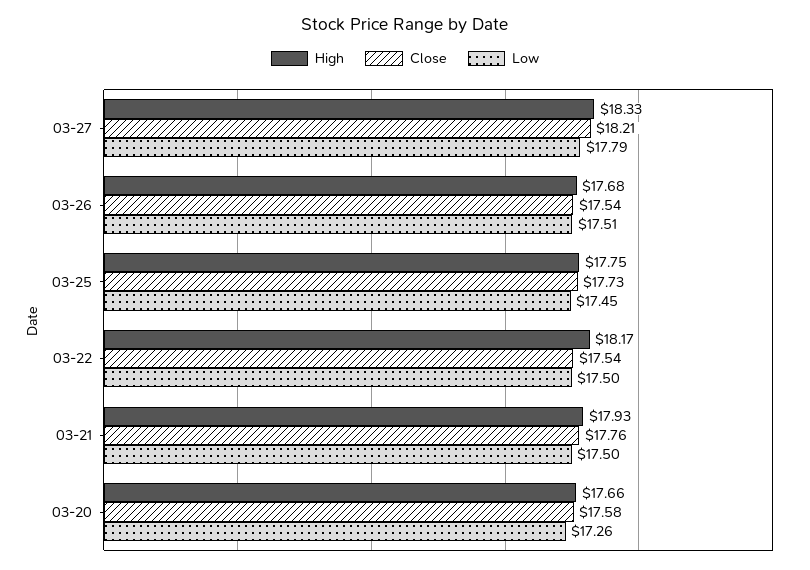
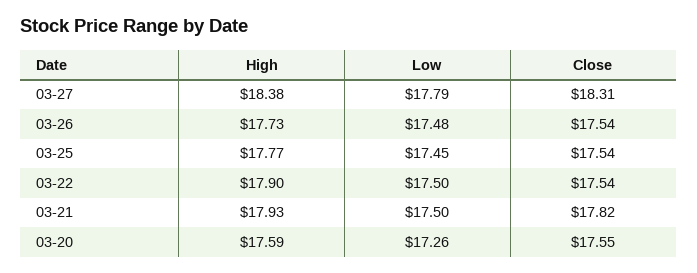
  {
    "High": {
-     "03-27": 18.33,
+     "03-27": 18.38,
-     "03-26": 17.68,
+     "03-26": 17.73,
-     "03-25": 17.75,
+     "03-25": 17.77,
-     "03-22": 18.17,
+     "03-22": 17.9,
      "03-21": 17.93,
-     "03-20": 17.66
+     "03-20": 17.59
    },
    "Close": {
-     "03-27": 18.21,
+     "03-27": 18.31,
      "03-26": 17.54,
-     "03-25": 17.73,
+     "03-25": 17.54,
      "03-22": 17.54,
-     "03-21": 17.76,
+     "03-21": 17.82,
-     "03-20": 17.58
+     "03-20": 17.55
    },
    "Low": {
      "03-27": 17.79,
-     "03-26": 17.51,
+     "03-26": 17.48,
      "03-25": 17.45,
      "03-22": 17.5,
      "03-21": 17.5,
      "03-20": 17.26
    }
  }

